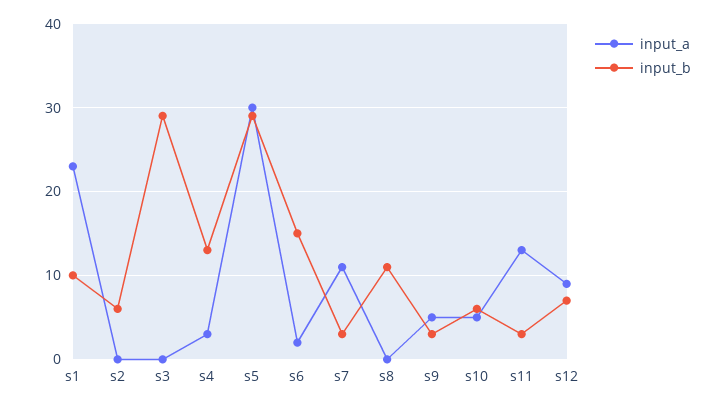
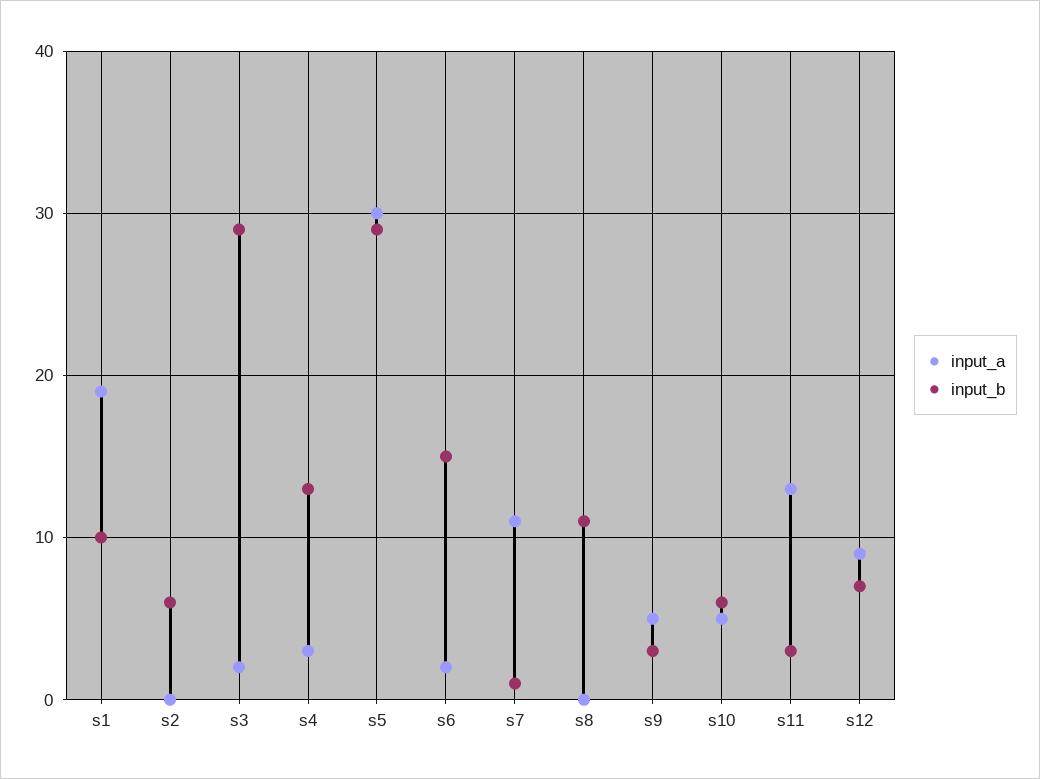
  {
    "input_a": {
-     "s1": 23,
+     "s1": 19,
      "s2": 0,
-     "s3": 0,
+     "s3": 2,
      "s4": 3,
      "s5": 30,
      "s6": 2,
      "s7": 11,
      "s8": 0,
      "s9": 5,
      "s10": 5,
      "s11": 13,
      "s12": 9
    },
    "input_b": {
      "s1": 10,
      "s2": 6,
      "s3": 29,
      "s4": 13,
      "s5": 29,
      "s6": 15,
-     "s7": 3,
+     "s7": 1,
      "s8": 11,
      "s9": 3,
      "s10": 6,
      "s11": 3,
      "s12": 7
    }
  }

